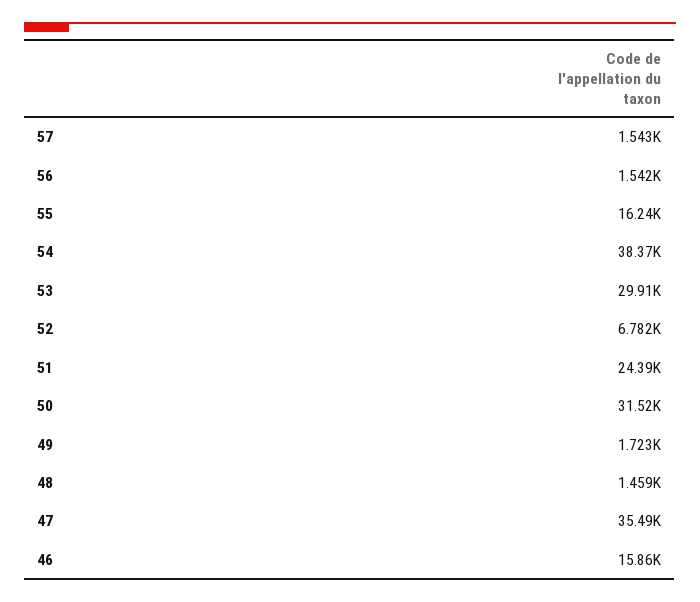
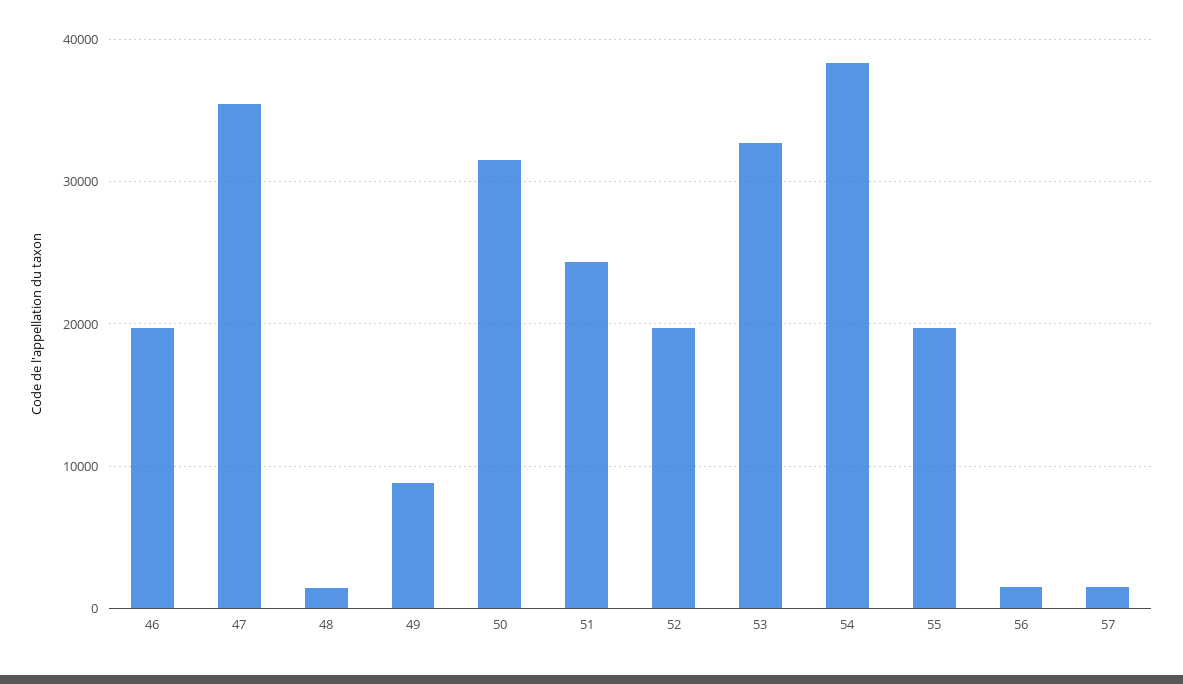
  {
    "57": 1543,
    "56": 1542,
-   "55": 16240,
+   "55": 20000,
    "54": 38370,
-   "53": 29910,
+   "53": 33000,
-   "52": 6782,
+   "52": 20000,
    "51": 24390,
    "50": 31520,
-   "49": 1723,
+   "49": 9000,
    "48": 1459,
    "47": 35490,
-   "46": 15860
+   "46": 20000
  }

